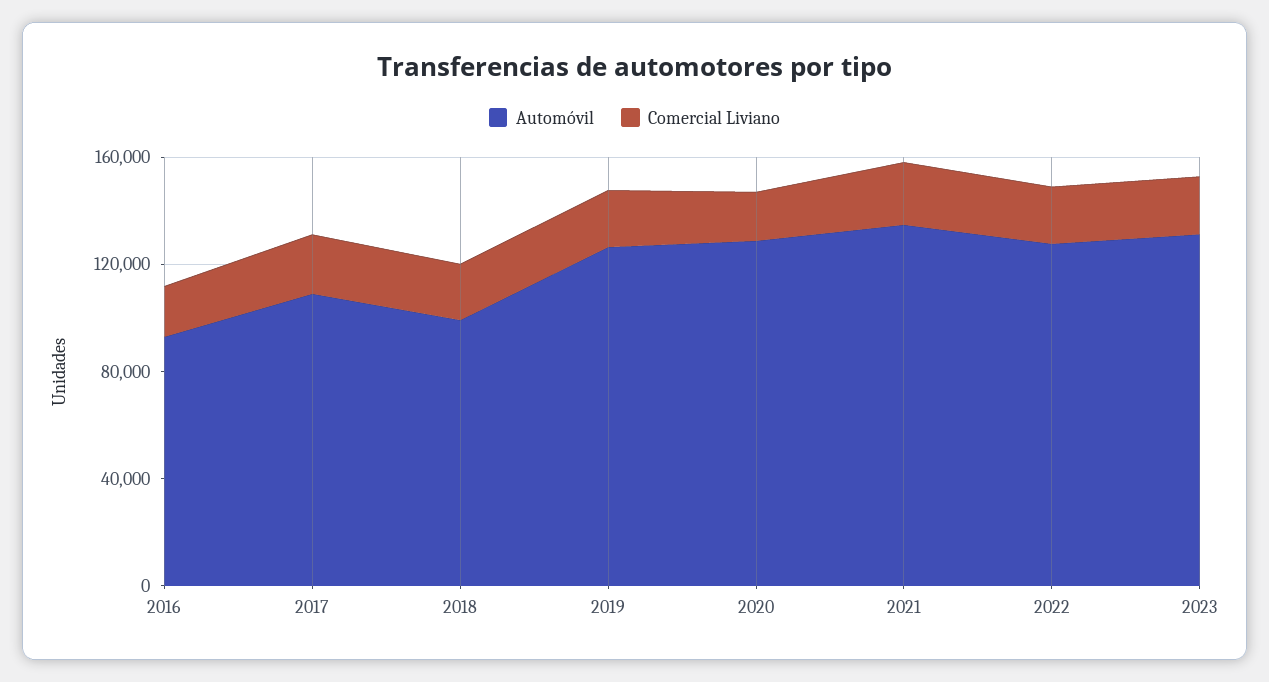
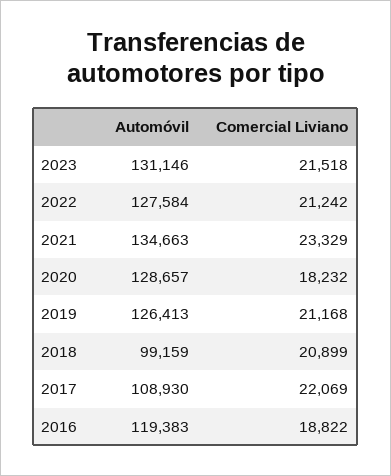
  {
    "Automóvil": {
-     "2016": 90000,
+     "2016": 119383,
      "2017": 108930,
      "2018": 99159,
      "2019": 126413,
      "2020": 128657,
      "2021": 134663,
      "2022": 127584,
      "2023": 131146
    },
    "Comercial Liviano": {
      "2016": 18822,
      "2017": 22069,
      "2018": 20899,
      "2019": 21168,
      "2020": 18232,
      "2021": 23329,
      "2022": 21242,
      "2023": 21518
    }
  }

